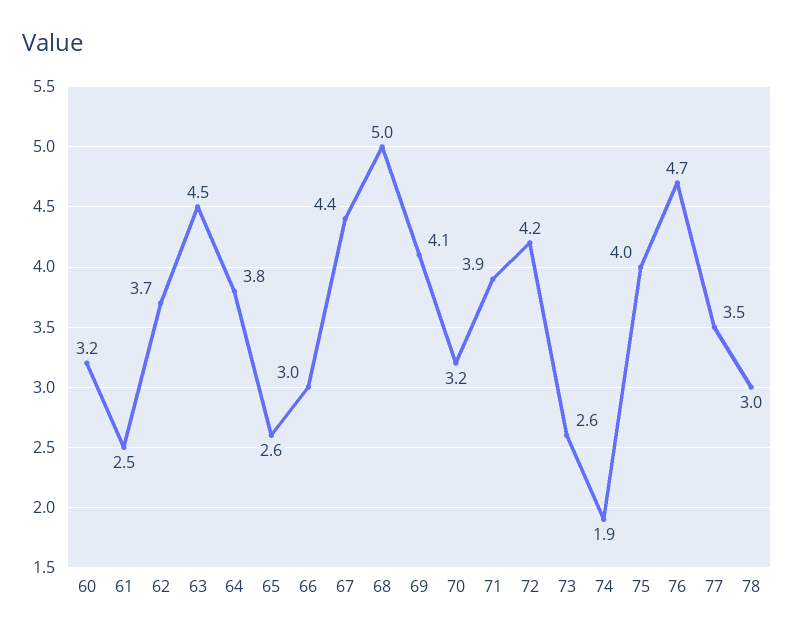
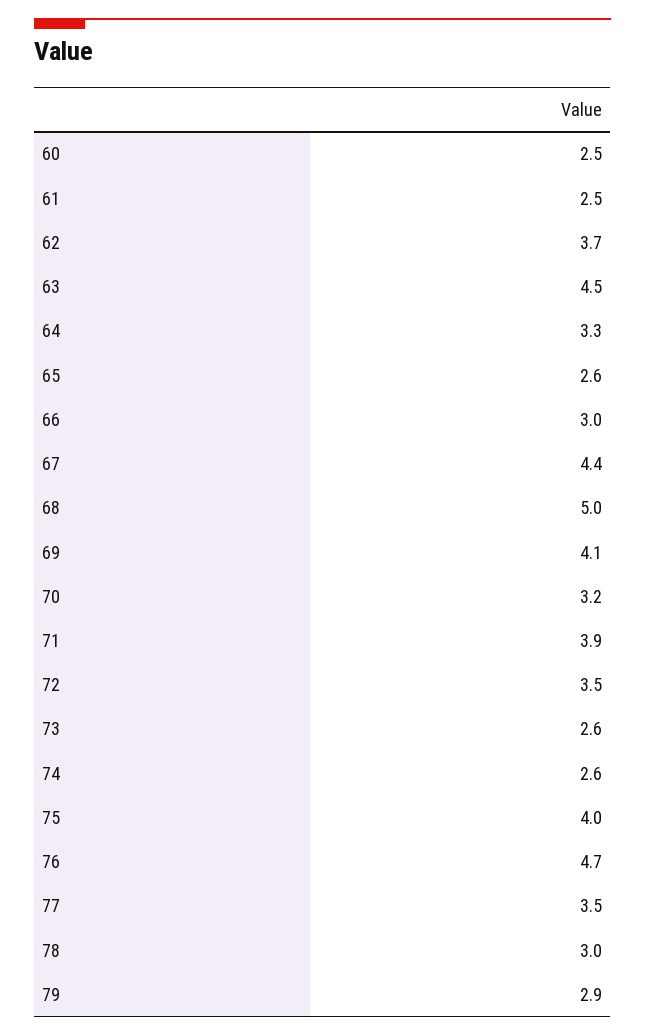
  {
-   "60": 3.2,
+   "60": 2.5,
    "61": 2.5,
    "62": 3.7,
    "63": 4.5,
-   "64": 3.8,
+   "64": 3.3,
    "65": 2.6,
    "66": 3,
    "67": 4.4,
    "68": 5,
    "69": 4.1,
    "70": 3.2,
    "71": 3.9,
-   "72": 4.2,
+   "72": 3.5,
    "73": 2.6,
-   "74": 1.9,
+   "74": 2.6,
    "75": 4,
    "76": 4.7,
    "77": 3.5,
-   "78": 3
+   "78": 3,
+   "79": 2.9
  }

